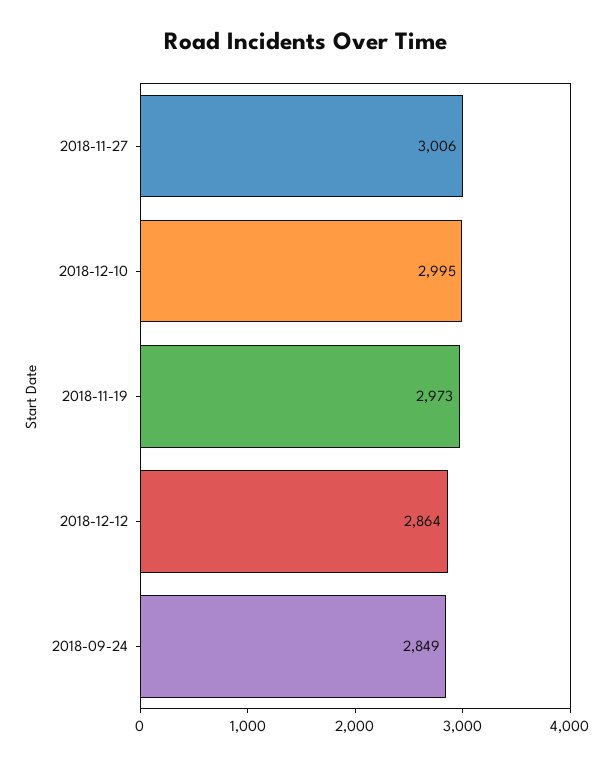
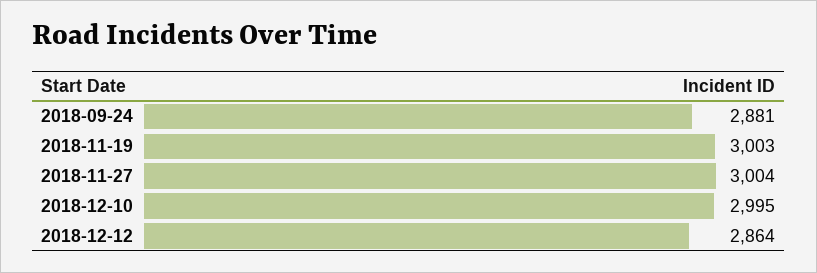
  {
-   "2018-11-27": 3006,
+   "2018-11-27": 3004,
    "2018-12-10": 2995,
-   "2018-11-19": 2973,
+   "2018-11-19": 3003,
    "2018-12-12": 2864,
-   "2018-09-24": 2849
+   "2018-09-24": 2881
  }

